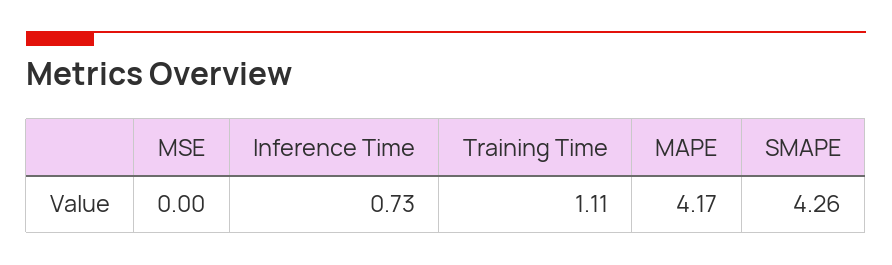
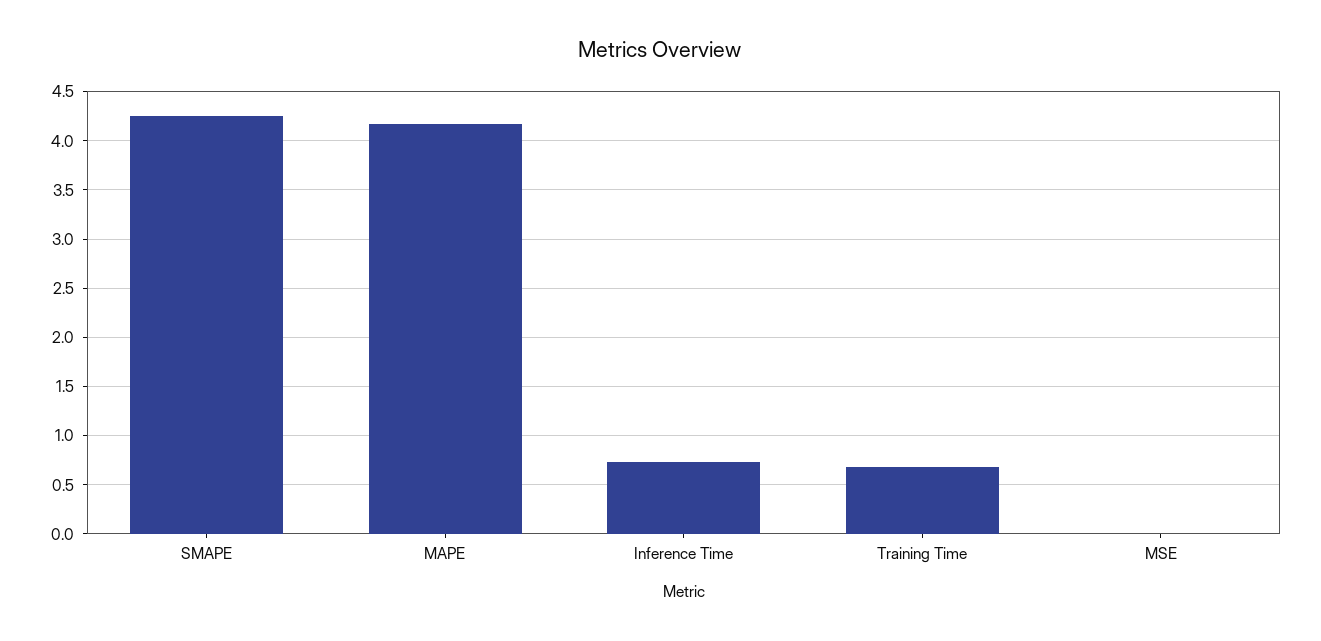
  {
    "MSE": 0,
    "Inference Time": 0.73,
-   "Training Time": 1.11,
+   "Training Time": 0.7,
    "MAPE": 4.17,
    "SMAPE": 4.26
  }

